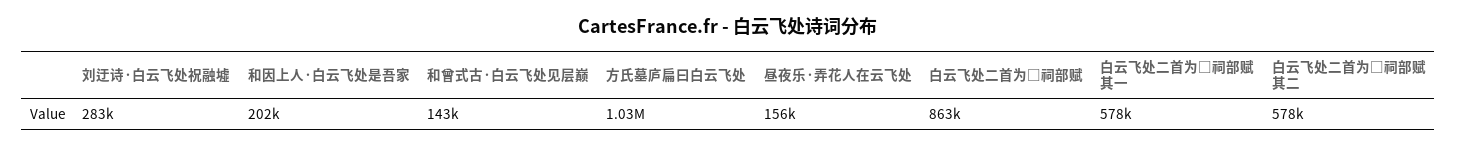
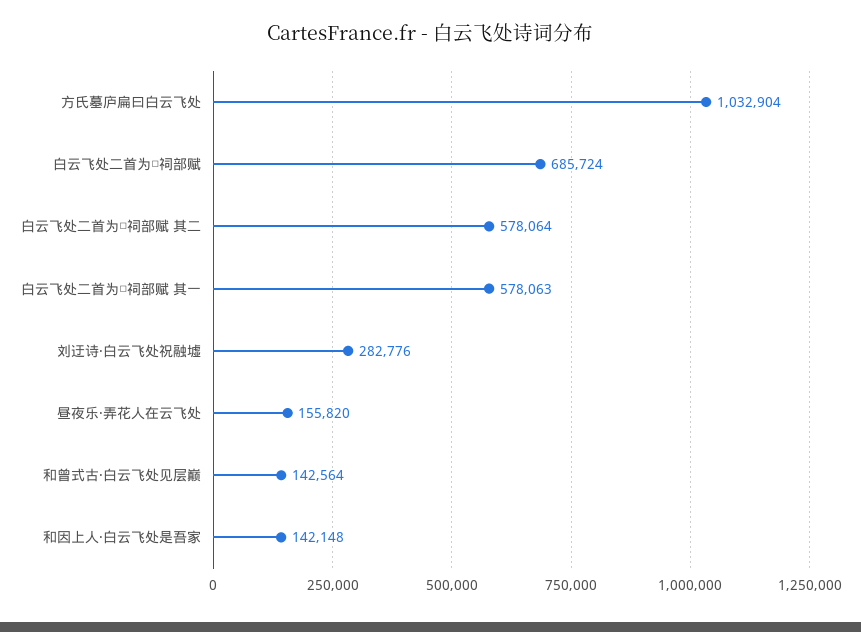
  {
    "刘迂诗·白云飞处祝融墟": 282776,
-   "和因上人·白云飞处是吾家": 202000,
+   "和因上人·白云飞处是吾家": 142148,
    "和曾式古·白云飞处见层巅": 142564,
    "方氏墓庐扁曰白云飞处": 1032904,
    "昼夜乐·弄花人在云飞处": 155820,
-   "白云飞处二首为□祠部赋": 863000,
+   "白云飞处二首为□祠部赋": 685724,
    "白云飞处二首为□祠部赋 其一": 578063,
    "白云飞处二首为□祠部赋 其二": 578064
  }

